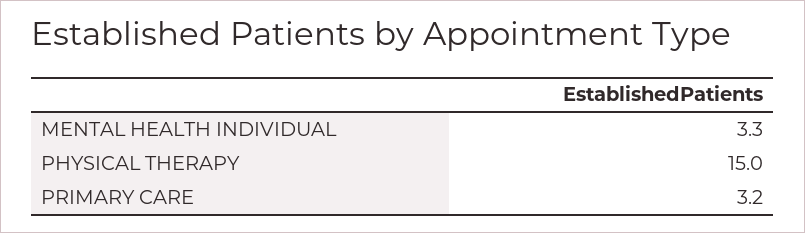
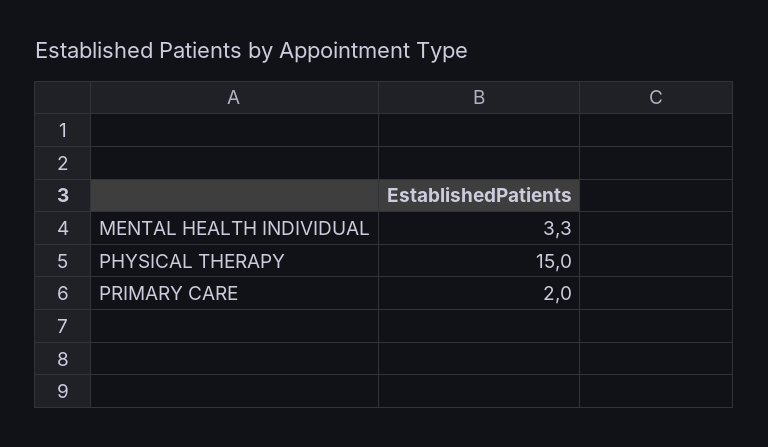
  {
    "MENTAL HEALTH INDIVIDUAL": 3.3,
    "PHYSICAL THERAPY": 15,
-   "PRIMARY CARE": 3.2
+   "PRIMARY CARE": 2
  }

